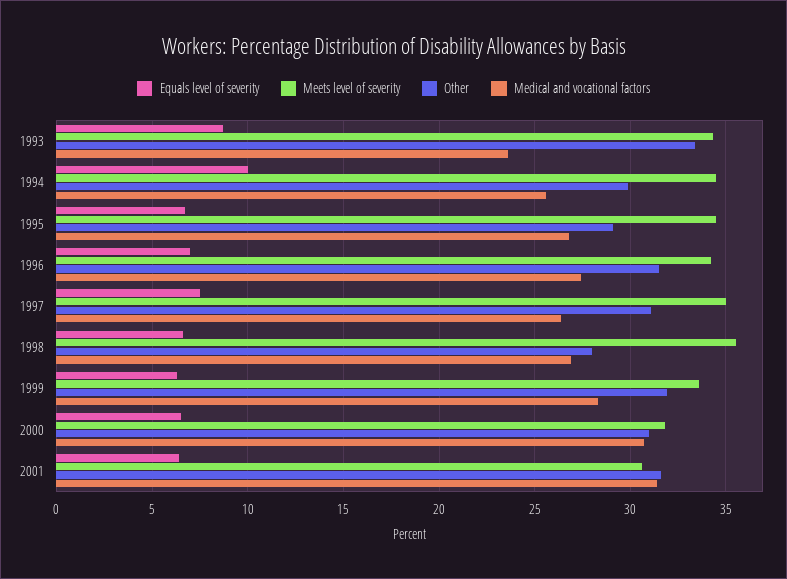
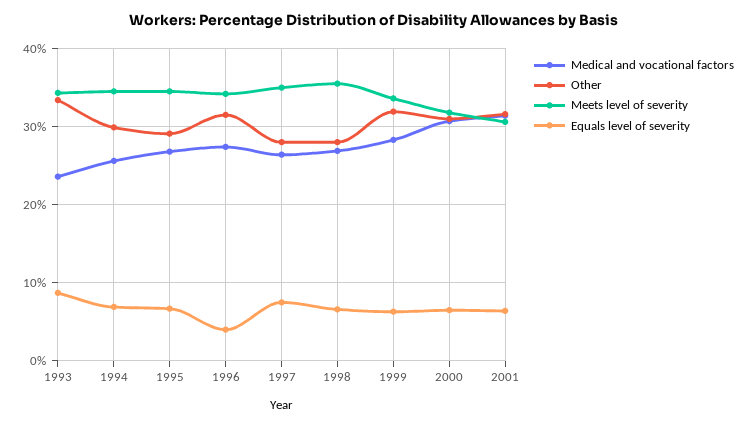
  {
    "Equals level of severity": {
      "1993": 8.5,
-     "1994": 10,
+     "1994": 7,
      "1995": 6.5,
-     "1996": 7,
+     "1996": 4,
      "1997": 7.5,
      "1998": 6.5,
      "1999": 6.5,
      "2000": 6.5,
      "2001": 6.5
    },
    "Meets level of severity": {
      "1993": 34.5,
      "1994": 34.5,
      "1995": 34.5,
      "1996": 34,
      "1997": 35,
      "1998": 35.5,
      "1999": 33.5,
      "2000": 32,
      "2001": 30.5
    },
    "Other": {
      "1993": 33.5,
      "1994": 30,
      "1995": 29,
      "1996": 31.5,
-     "1997": 31,
+     "1997": 28,
      "1998": 28,
      "1999": 32,
      "2000": 31,
      "2001": 31.5
    },
    "Medical and vocational factors": {
      "1993": 23.5,
      "1994": 25.5,
      "1995": 27,
      "1996": 27.5,
      "1997": 26.5,
      "1998": 27,
      "1999": 28.5,
      "2000": 30.5,
      "2001": 31.5
    }
  }

